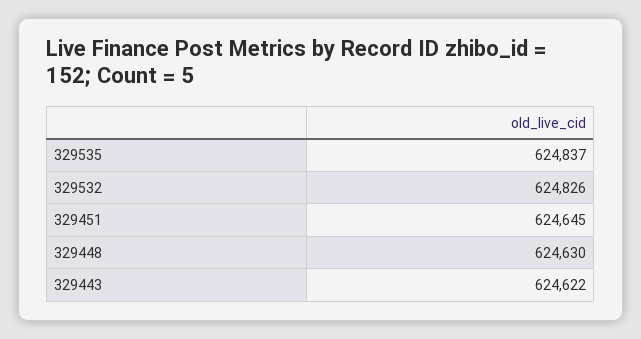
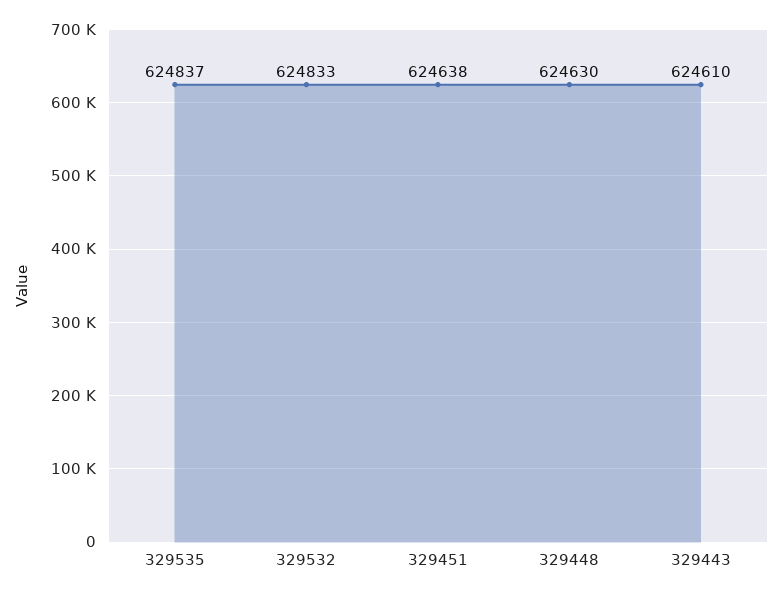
  {
    "329535": 624837,
-   "329532": 624826,
+   "329532": 624833,
-   "329451": 624645,
+   "329451": 624638,
    "329448": 624630,
-   "329443": 624622
+   "329443": 624610
  }

